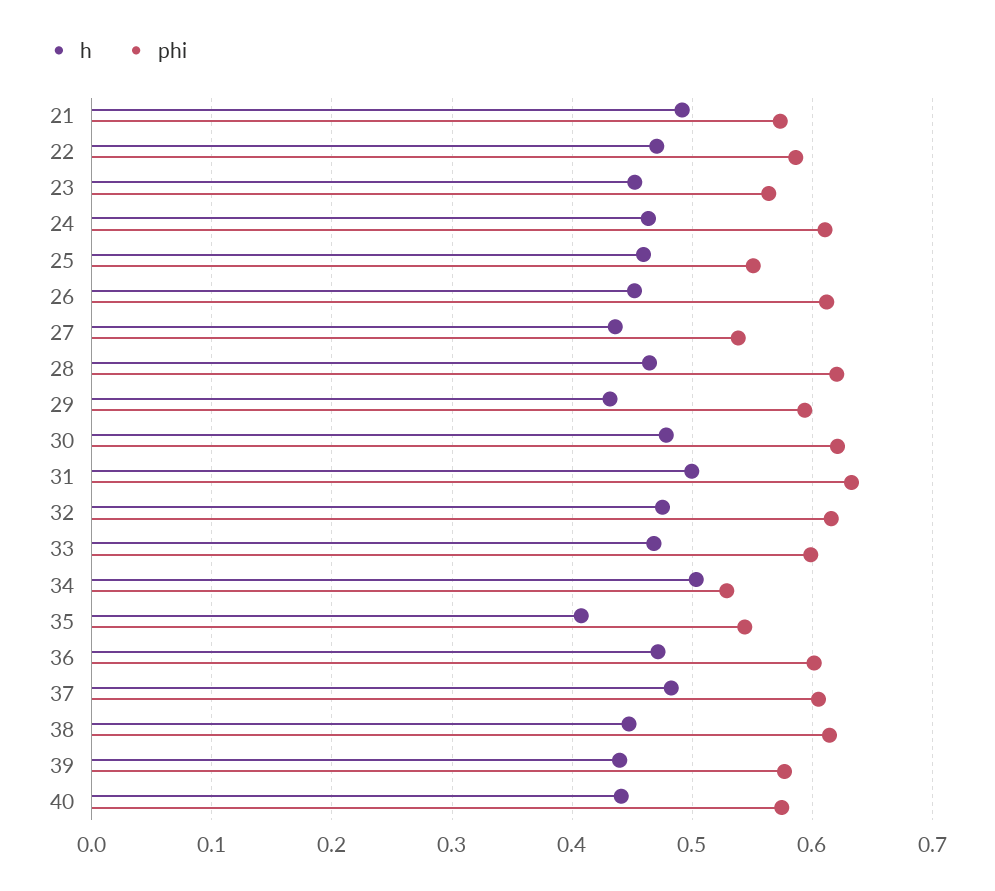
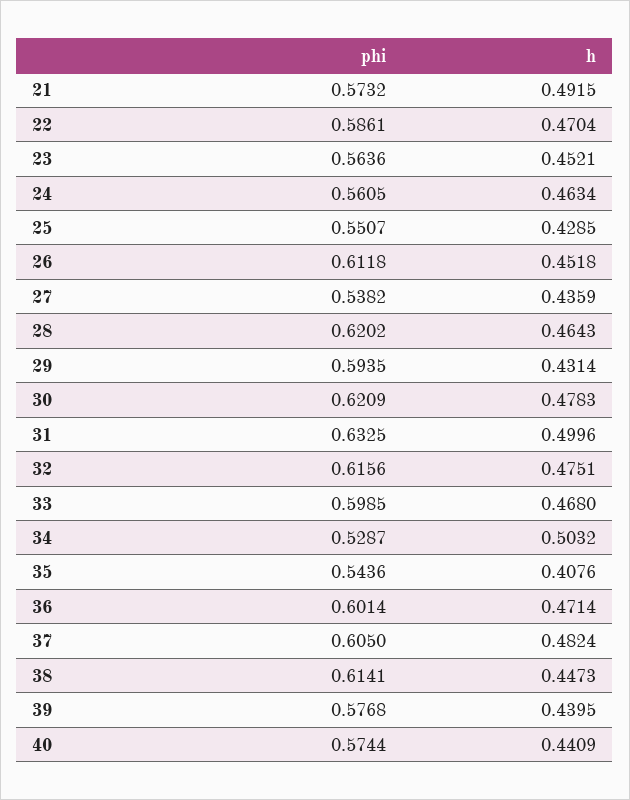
  {
    "h": {
      "21": 0.4915,
      "22": 0.4704,
      "23": 0.4521,
      "24": 0.4634,
-     "25": 0.46,
+     "25": 0.4285,
      "26": 0.4518,
      "27": 0.4359,
      "28": 0.4643,
      "29": 0.4314,
      "30": 0.4783,
      "31": 0.4996,
      "32": 0.4751,
      "33": 0.468,
      "34": 0.5032,
      "35": 0.4076,
      "36": 0.4714,
      "37": 0.4824,
      "38": 0.4473,
      "39": 0.4395,
      "40": 0.4409
    },
    "phi": {
      "21": 0.5732,
      "22": 0.5861,
      "23": 0.5636,
-     "24": 0.61,
+     "24": 0.5605,
      "25": 0.5507,
      "26": 0.6118,
      "27": 0.5382,
      "28": 0.6202,
      "29": 0.5935,
      "30": 0.6209,
      "31": 0.6325,
      "32": 0.6156,
      "33": 0.5985,
      "34": 0.5287,
      "35": 0.5436,
      "36": 0.6014,
      "37": 0.605,
      "38": 0.6141,
      "39": 0.5768,
      "40": 0.5744
    }
  }

